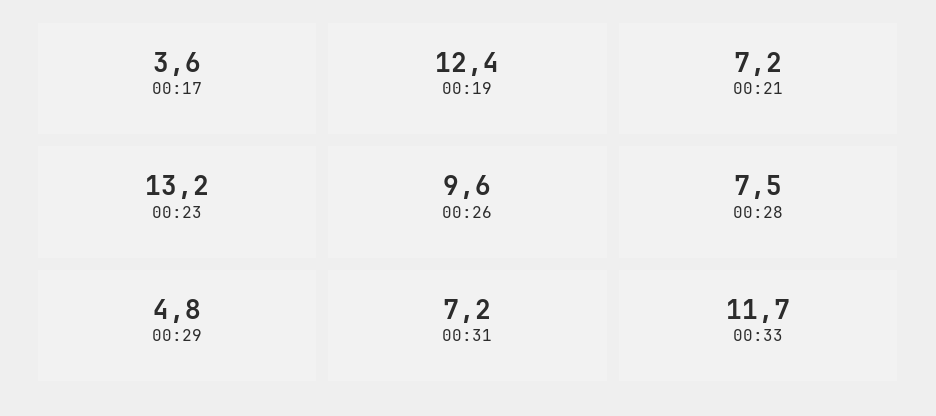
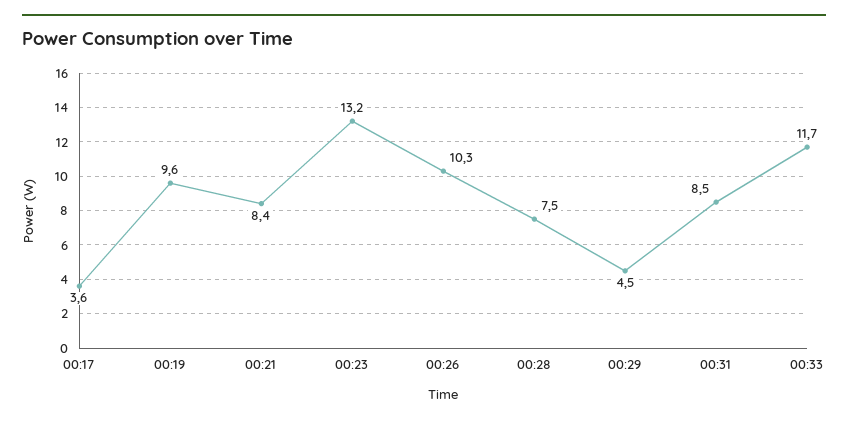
  {
    "00:17": 3.6,
-   "00:19": 12.4,
+   "00:19": 9.6,
-   "00:21": 7.2,
+   "00:21": 8.4,
    "00:23": 13.2,
-   "00:26": 9.6,
+   "00:26": 10.3,
    "00:28": 7.5,
-   "00:29": 4.8,
+   "00:29": 4.5,
-   "00:31": 7.2,
+   "00:31": 8.5,
    "00:33": 11.7
  }

